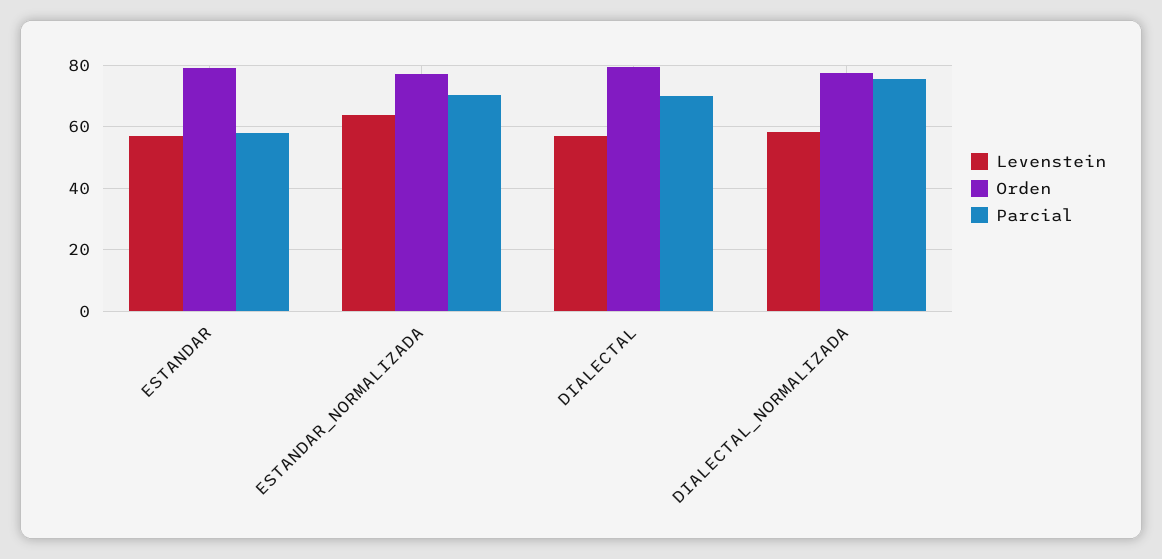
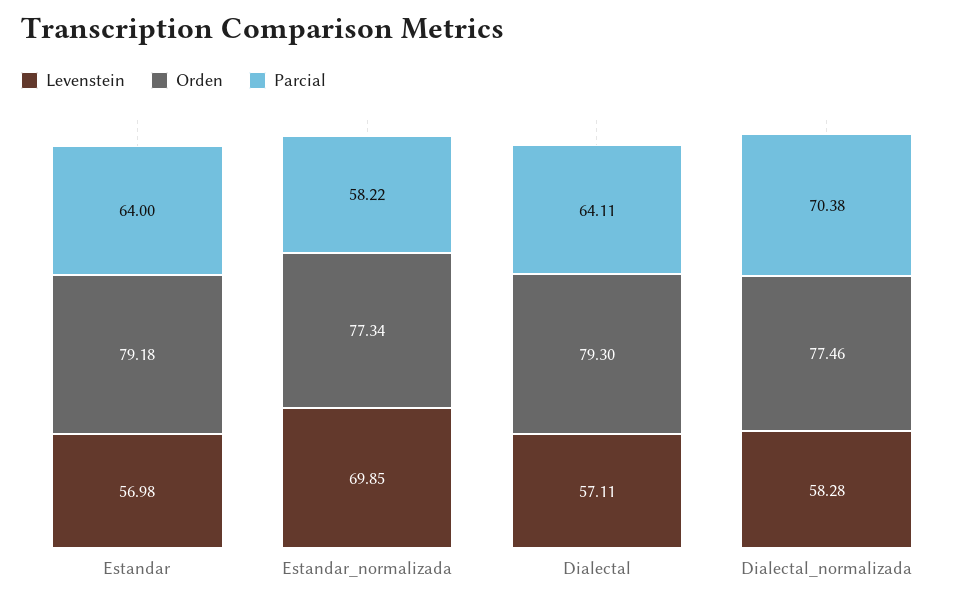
  {
    "Levenstein": {
      "ESTANDAR": 56.98,
-     "ESTANDAR_NORMALIZADA": 64,
+     "ESTANDAR_NORMALIZADA": 69.85,
      "DIALECTAL": 57.11,
      "DIALECTAL_NORMALIZADA": 58.28
    },
    "Orden": {
      "ESTANDAR": 79.18,
      "ESTANDAR_NORMALIZADA": 77.34,
      "DIALECTAL": 79.3,
      "DIALECTAL_NORMALIZADA": 77.46
    },
    "Parcial": {
-     "ESTANDAR": 58,
+     "ESTANDAR": 64,
-     "ESTANDAR_NORMALIZADA": 70,
+     "ESTANDAR_NORMALIZADA": 58.22,
-     "DIALECTAL": 70,
+     "DIALECTAL": 64.11,
-     "DIALECTAL_NORMALIZADA": 76
+     "DIALECTAL_NORMALIZADA": 70.38
    }
  }

